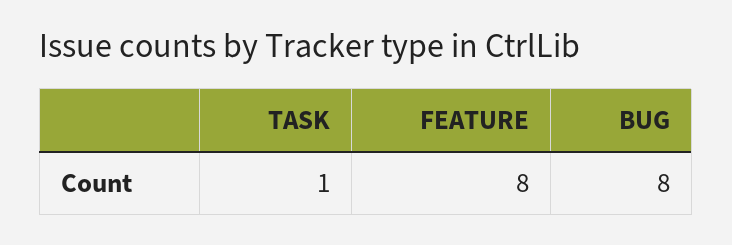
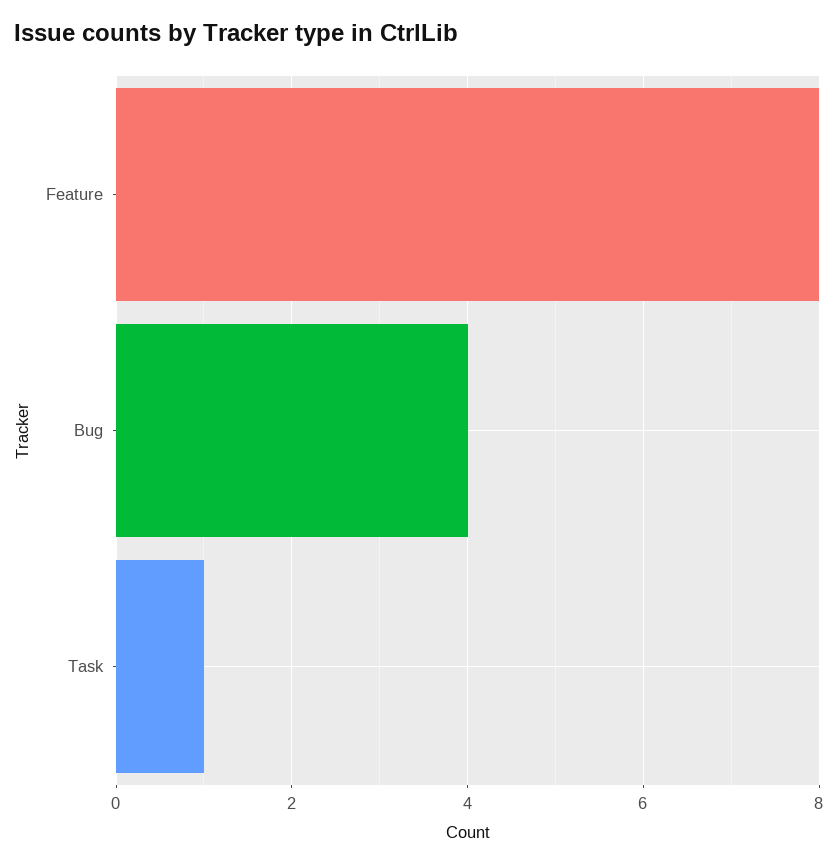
  {
    "TASK": 1,
    "FEATURE": 8,
-   "BUG": 8
+   "BUG": 4
  }

